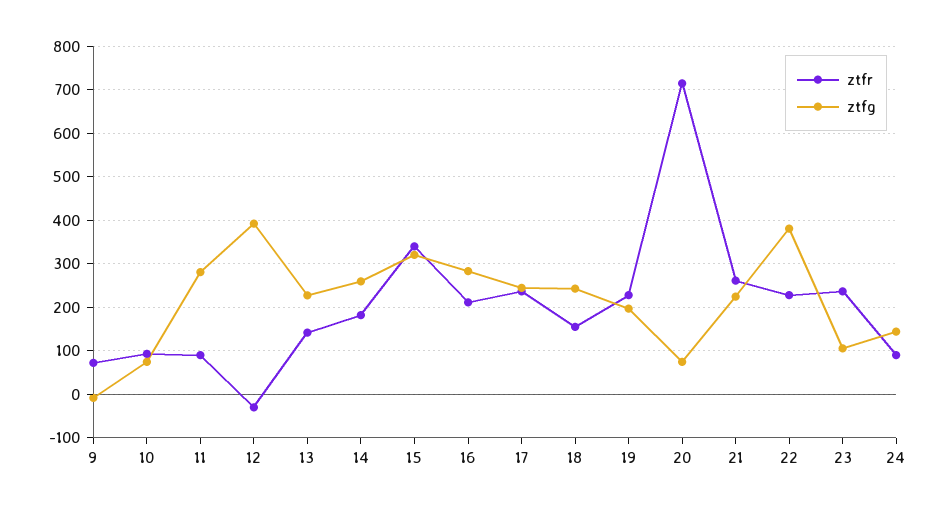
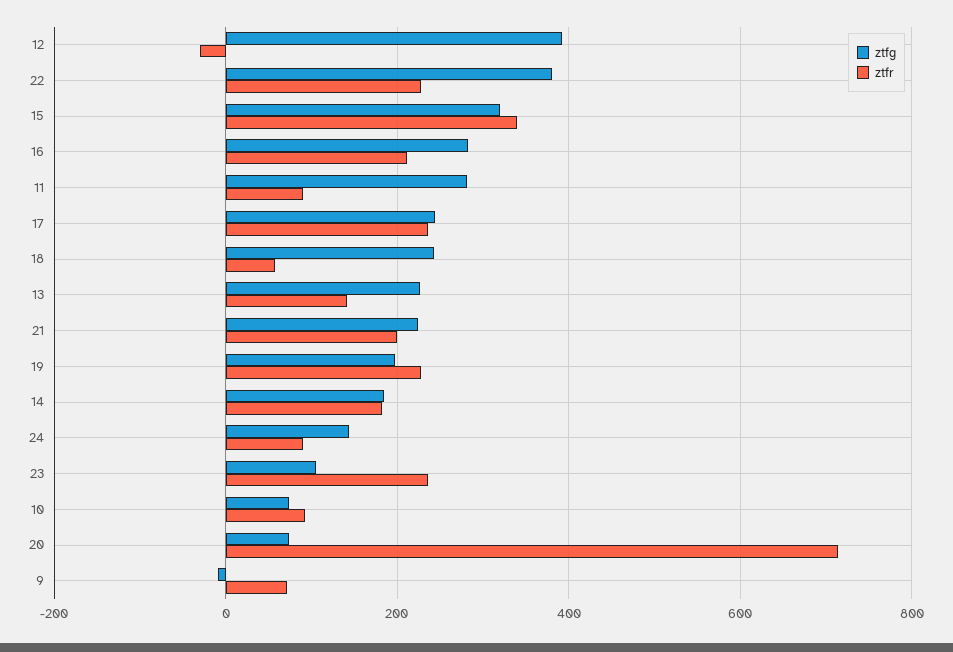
  {
    "ztfr": {
      "9": 80,
      "10": 100,
      "11": 80,
      "12": -40,
      "13": 140,
      "14": 180,
      "15": 340,
      "16": 220,
      "17": 240,
-     "18": 160,
+     "18": 60,
      "19": 220,
      "20": 720,
-     "21": 260,
+     "21": 200,
      "22": 220,
      "23": 240,
      "24": 80
    },
    "ztfg": {
      "9": 0,
      "10": 80,
      "11": 280,
      "12": 400,
      "13": 220,
-     "14": 260,
+     "14": 180,
      "15": 320,
      "16": 280,
      "17": 240,
      "18": 240,
      "19": 200,
      "20": 80,
      "21": 220,
      "22": 380,
      "23": 100,
      "24": 140
    }
  }

